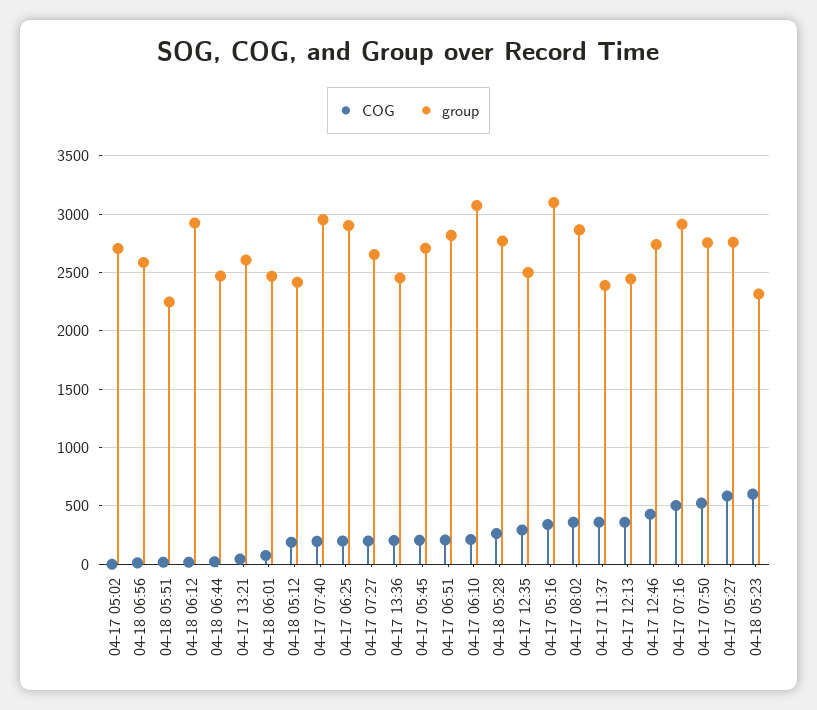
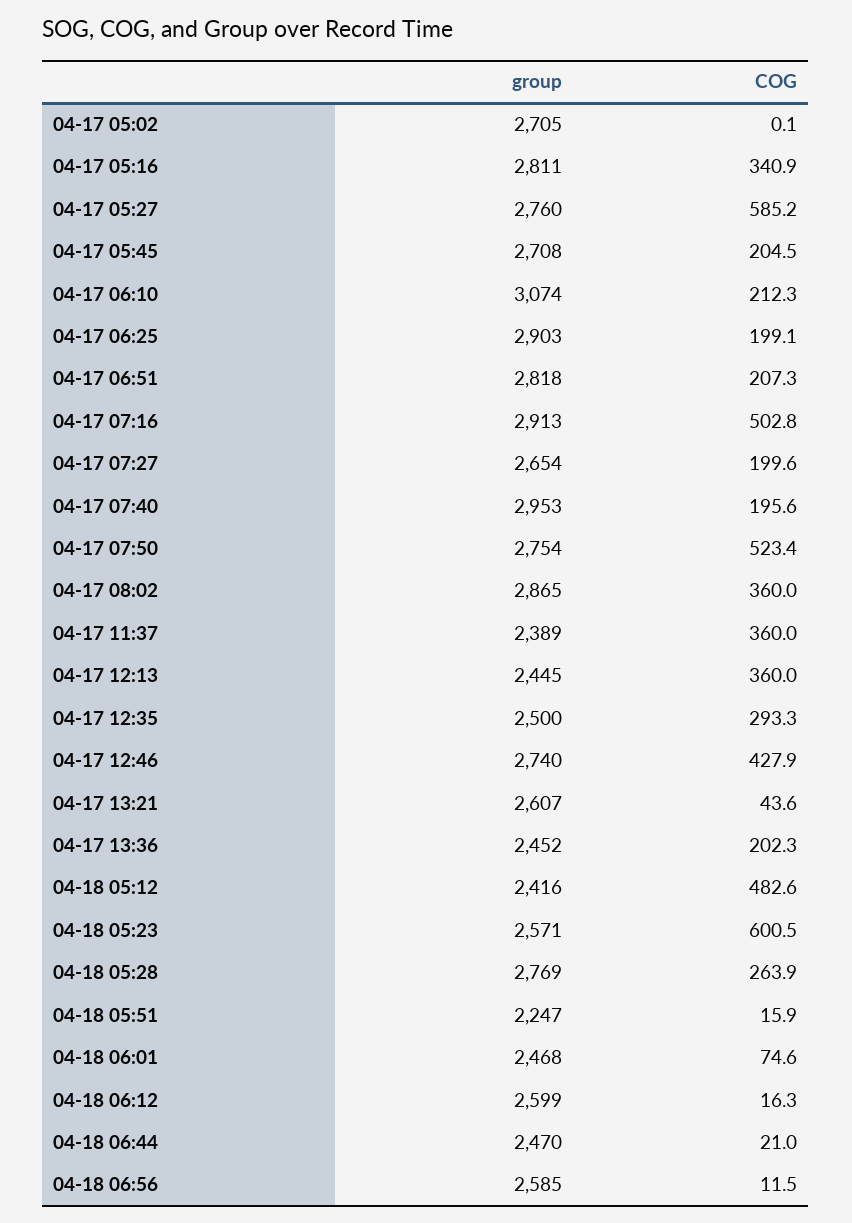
  {
    "COG": {
      "04-17 05:02": 0.1,
      "04-18 06:56": 11.5,
      "04-18 05:51": 15.9,
      "04-18 06:12": 16.3,
      "04-18 06:44": 21,
      "04-17 13:21": 43.6,
      "04-18 06:01": 74.6,
-     "04-18 05:12": 200,
+     "04-18 05:12": 482.6,
      "04-17 07:40": 195.6,
      "04-17 06:25": 199.1,
      "04-17 07:27": 199.6,
      "04-17 13:36": 202.3,
      "04-17 05:45": 204.5,
      "04-17 06:51": 207.3,
      "04-17 06:10": 212.3,
      "04-18 05:28": 263.9,
      "04-17 12:35": 293.3,
      "04-17 05:16": 340.9,
      "04-17 08:02": 360,
      "04-17 11:37": 360,
      "04-17 12:13": 360,
      "04-17 12:46": 427.9,
      "04-17 07:16": 502.8,
      "04-17 07:50": 523.4,
      "04-17 05:27": 585.2,
      "04-18 05:23": 600.5
    },
    "group": {
      "04-17 05:02": 2705,
      "04-18 06:56": 2585,
      "04-18 05:51": 2247,
-     "04-18 06:12": 2900,
+     "04-18 06:12": 2599,
      "04-18 06:44": 2470,
      "04-17 13:21": 2607,
      "04-18 06:01": 2468,
      "04-18 05:12": 2416,
      "04-17 07:40": 2953,
      "04-17 06:25": 2903,
      "04-17 07:27": 2654,
      "04-17 13:36": 2452,
      "04-17 05:45": 2708,
      "04-17 06:51": 2818,
      "04-17 06:10": 3074,
      "04-18 05:28": 2769,
      "04-17 12:35": 2500,
-     "04-17 05:16": 3100,
+     "04-17 05:16": 2811,
      "04-17 08:02": 2865,
      "04-17 11:37": 2389,
      "04-17 12:13": 2445,
      "04-17 12:46": 2740,
      "04-17 07:16": 2913,
      "04-17 07:50": 2754,
      "04-17 05:27": 2760,
-     "04-18 05:23": 2300
+     "04-18 05:23": 2571
    }
  }

